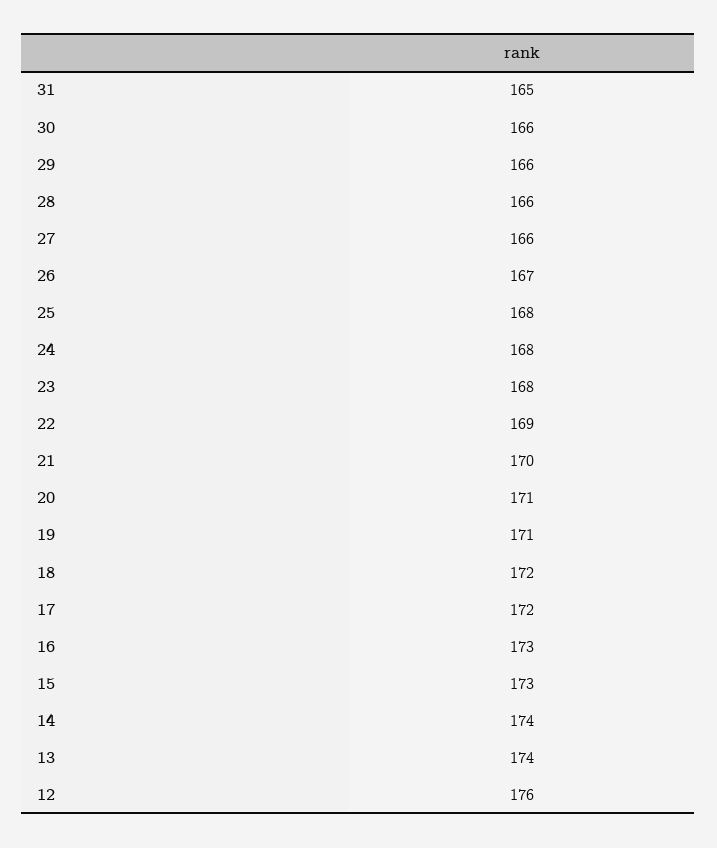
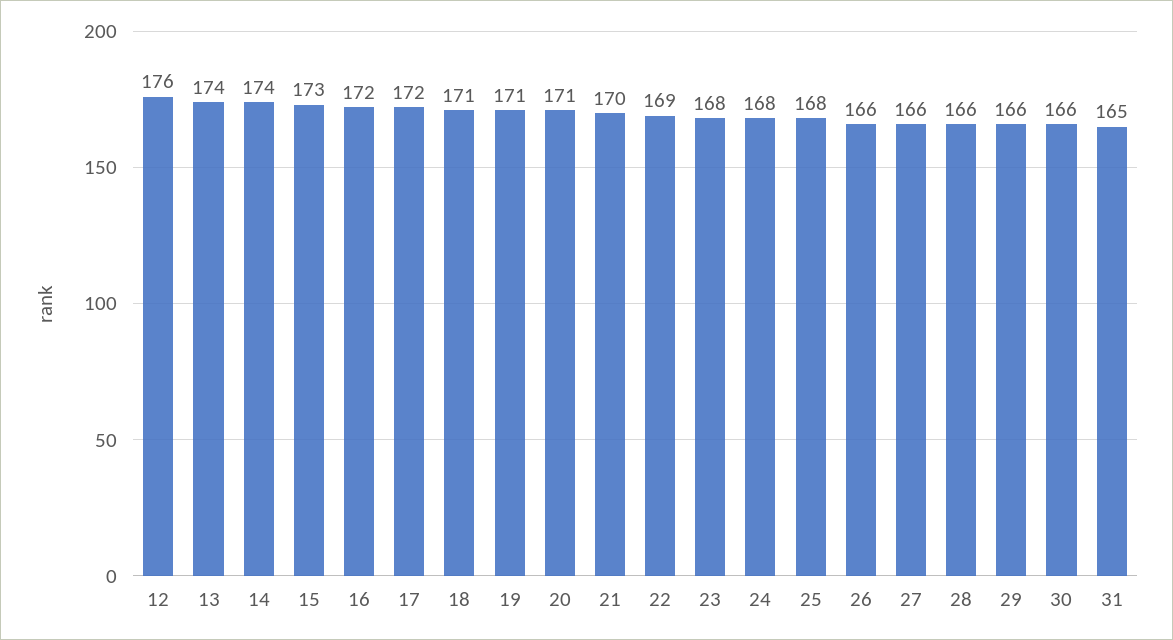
  {
    "31": 165,
    "30": 166,
    "29": 166,
    "28": 166,
    "27": 166,
-   "26": 167,
+   "26": 166,
    "25": 168,
    "24": 168,
    "23": 168,
    "22": 169,
    "21": 170,
    "20": 171,
    "19": 171,
-   "18": 172,
+   "18": 171,
    "17": 172,
-   "16": 173,
+   "16": 172,
    "15": 173,
    "14": 174,
    "13": 174,
    "12": 176
  }

